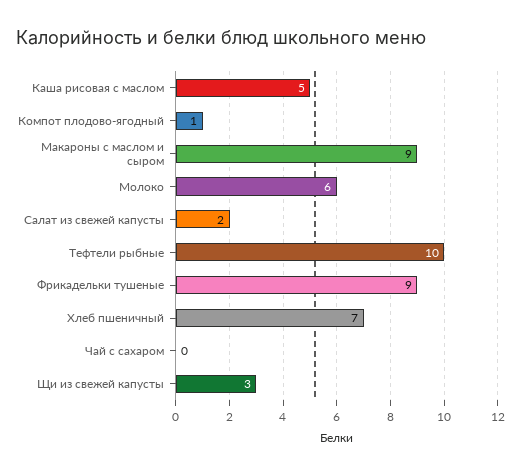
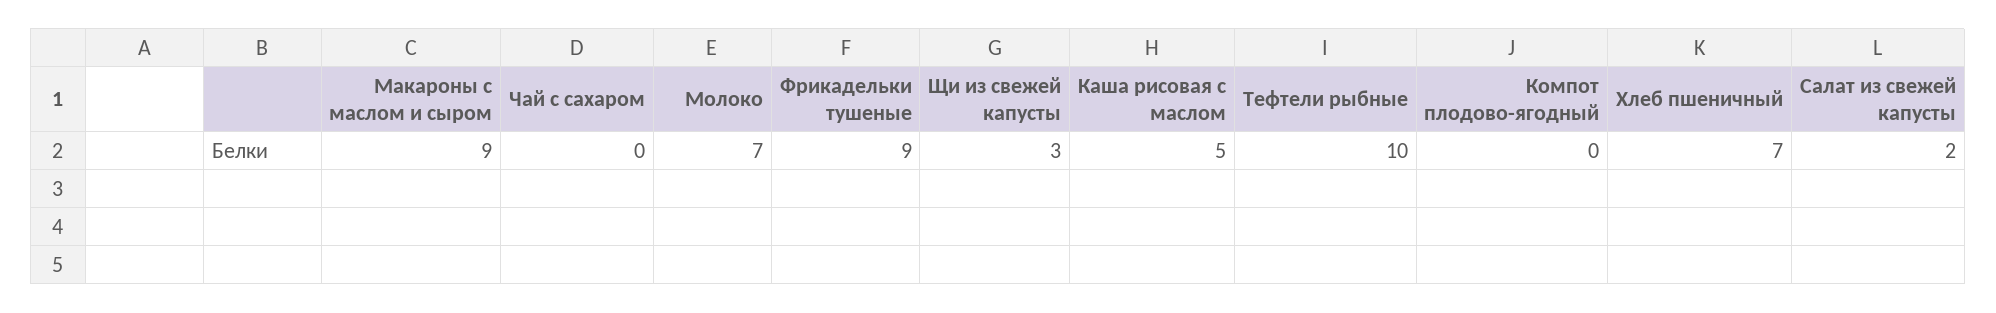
  {
    "Каша рисовая с маслом": 5,
-   "Компот плодово-ягодный": 1,
+   "Компот плодово-ягодный": 0,
    "Макароны с маслом и сыром": 9,
-   "Молоко": 6,
+   "Молоко": 7,
    "Салат из свежей капусты": 2,
    "Тефтели рыбные": 10,
    "Фрикадельки тушеные": 9,
    "Хлеб пшеничный": 7,
    "Чай с сахаром": 0,
    "Щи из свежей капусты": 3
  }

